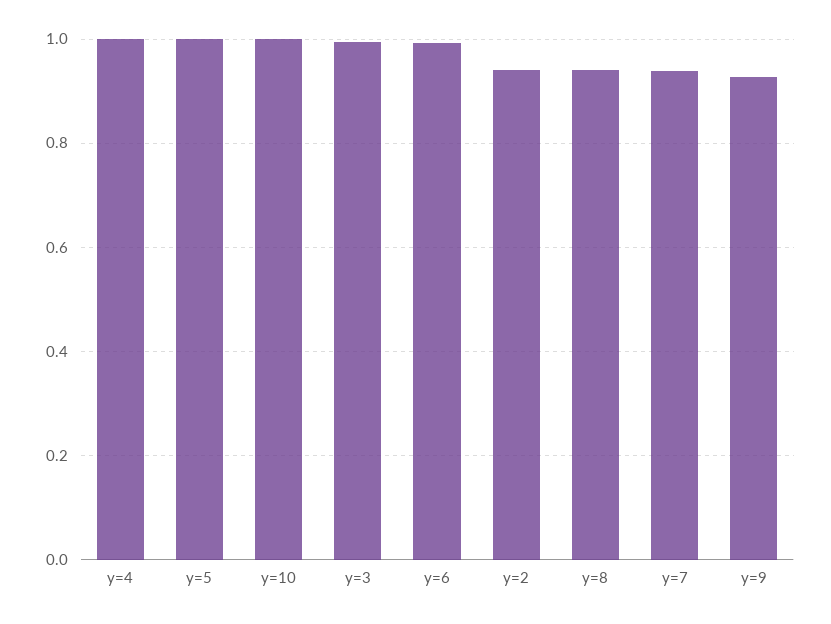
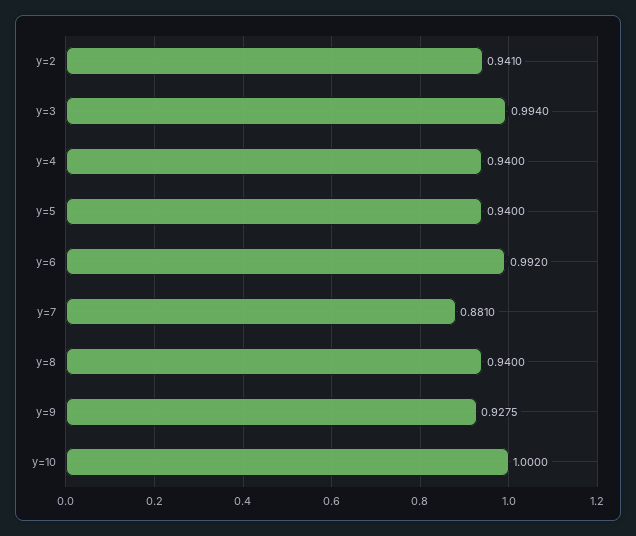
  {
-   "y=4": 1,
+   "y=4": 0.94,
-   "y=5": 1,
+   "y=5": 0.94,
    "y=10": 1,
    "y=3": 0.994,
    "y=6": 0.992,
    "y=2": 0.941,
    "y=8": 0.94,
-   "y=7": 0.94,
+   "y=7": 0.881,
    "y=9": 0.9275
  }

